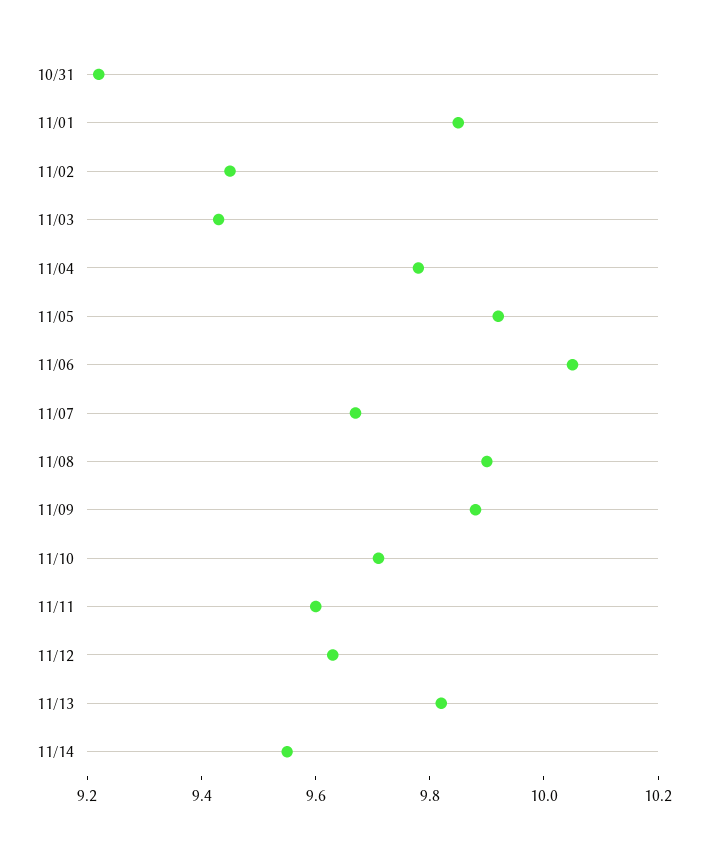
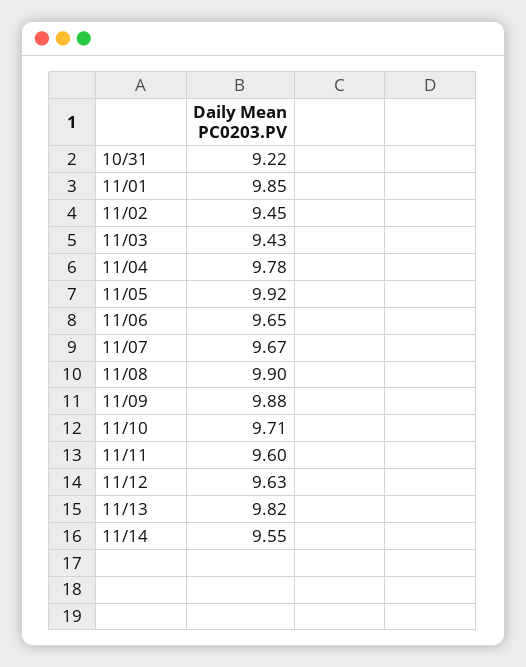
  {
    "10/31": 9.22,
    "11/01": 9.85,
    "11/02": 9.45,
    "11/03": 9.43,
    "11/04": 9.78,
    "11/05": 9.92,
-   "11/06": 10.05,
+   "11/06": 9.65,
    "11/07": 9.67,
    "11/08": 9.9,
    "11/09": 9.88,
    "11/10": 9.71,
    "11/11": 9.6,
    "11/12": 9.63,
    "11/13": 9.82,
    "11/14": 9.55
  }

